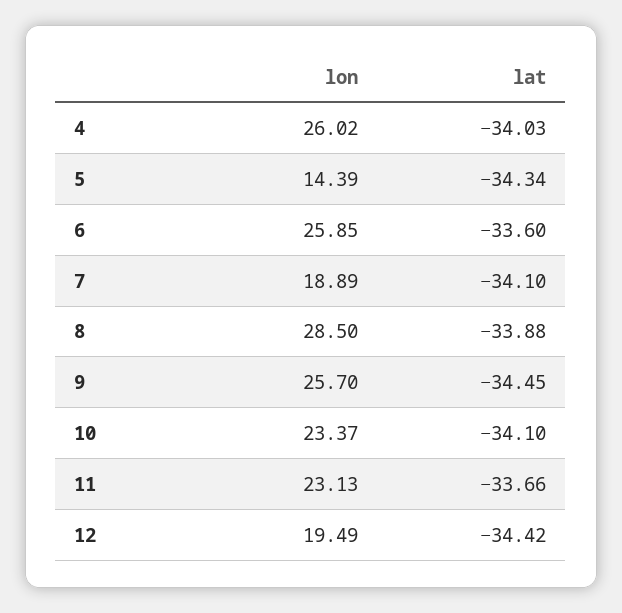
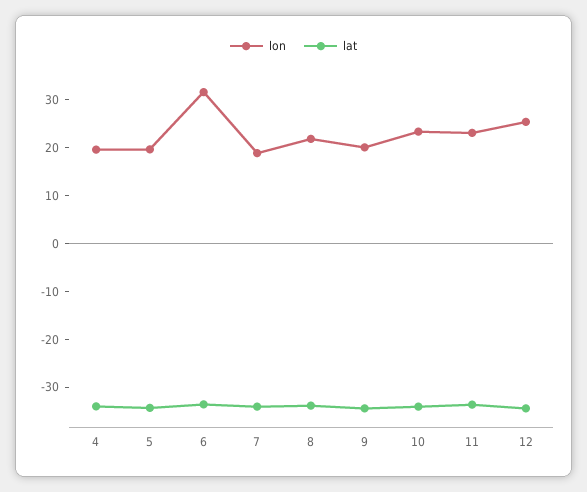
  {
    "lon": {
-     "4": 26.02,
+     "4": 20,
-     "5": 14.39,
+     "5": 20,
-     "6": 25.85,
+     "6": 32,
      "7": 18.89,
-     "8": 28.5,
+     "8": 22,
-     "9": 25.7,
+     "9": 20,
      "10": 23.37,
      "11": 23.13,
-     "12": 19.49
+     "12": 26
    },
    "lat": {
      "4": -34.03,
      "5": -34.34,
      "6": -33.6,
      "7": -34.1,
      "8": -33.88,
      "9": -34.45,
      "10": -34.1,
      "11": -33.66,
      "12": -34.42
    }
  }

